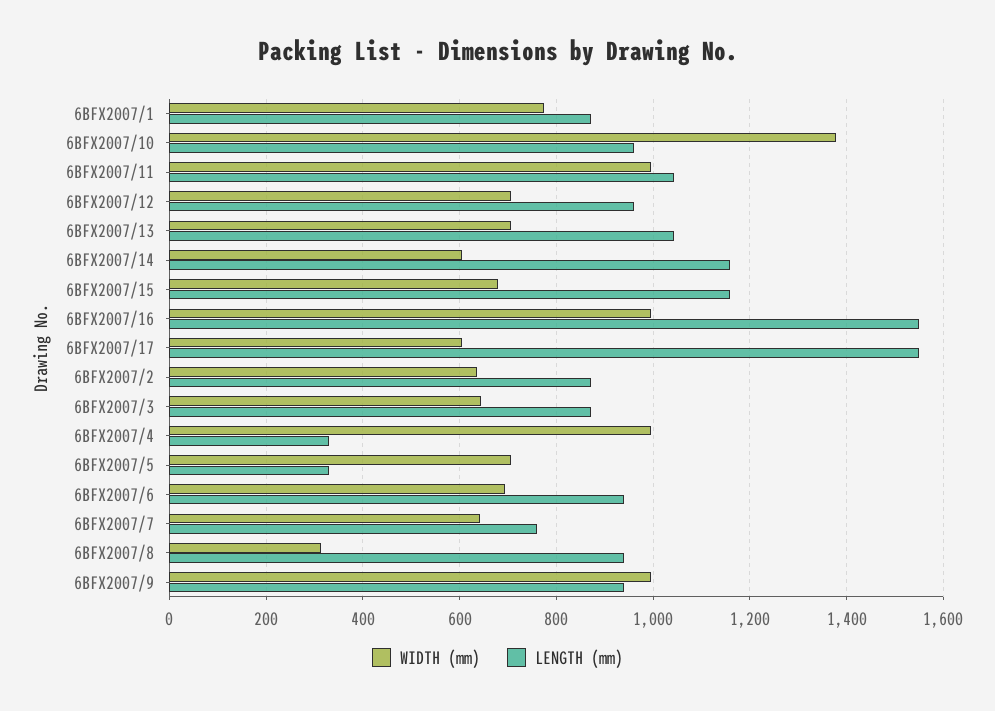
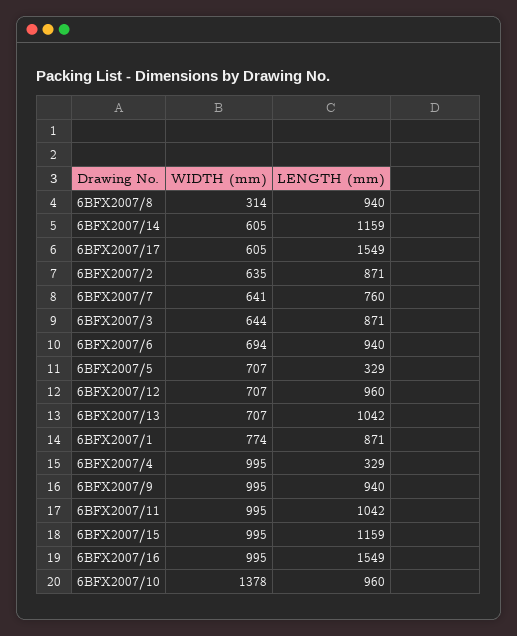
  {
    "WIDTH (mm)": {
      "6BFX2007/1": 774,
      "6BFX2007/10": 1378,
      "6BFX2007/11": 995,
      "6BFX2007/12": 707,
      "6BFX2007/13": 707,
      "6BFX2007/14": 605,
-     "6BFX2007/15": 680,
+     "6BFX2007/15": 995,
      "6BFX2007/16": 995,
      "6BFX2007/17": 605,
      "6BFX2007/2": 635,
      "6BFX2007/3": 644,
      "6BFX2007/4": 995,
      "6BFX2007/5": 707,
      "6BFX2007/6": 694,
      "6BFX2007/7": 641,
      "6BFX2007/8": 314,
      "6BFX2007/9": 995
    },
    "LENGTH (mm)": {
      "6BFX2007/1": 871,
      "6BFX2007/10": 960,
      "6BFX2007/11": 1042,
      "6BFX2007/12": 960,
      "6BFX2007/13": 1042,
      "6BFX2007/14": 1159,
      "6BFX2007/15": 1159,
      "6BFX2007/16": 1549,
      "6BFX2007/17": 1549,
      "6BFX2007/2": 871,
      "6BFX2007/3": 871,
      "6BFX2007/4": 329,
      "6BFX2007/5": 329,
      "6BFX2007/6": 940,
      "6BFX2007/7": 760,
      "6BFX2007/8": 940,
      "6BFX2007/9": 940
    }
  }

